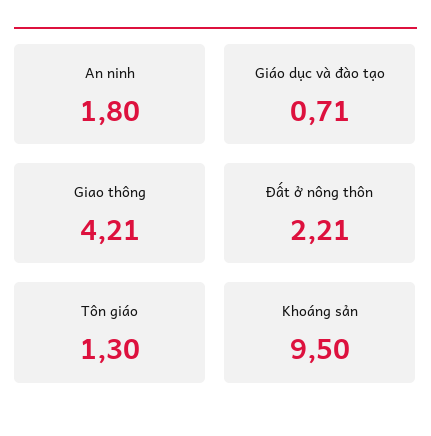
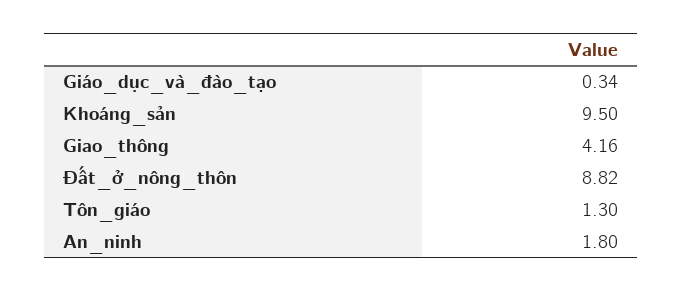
  {
    "An ninh": 1.8,
-   "Giáo dục và đào tạo": 0.71,
+   "Giáo dục và đào tạo": 0.34,
-   "Giao thông": 4.21,
+   "Giao thông": 4.16,
-   "Đất ở nông thôn": 2.21,
+   "Đất ở nông thôn": 8.82,
    "Tôn giáo": 1.3,
    "Khoáng sản": 9.5
  }

